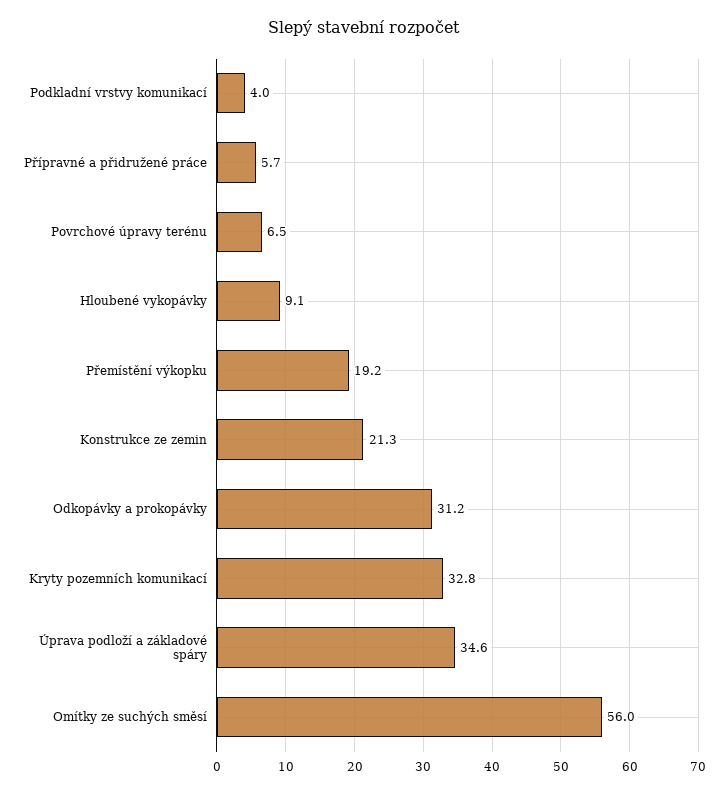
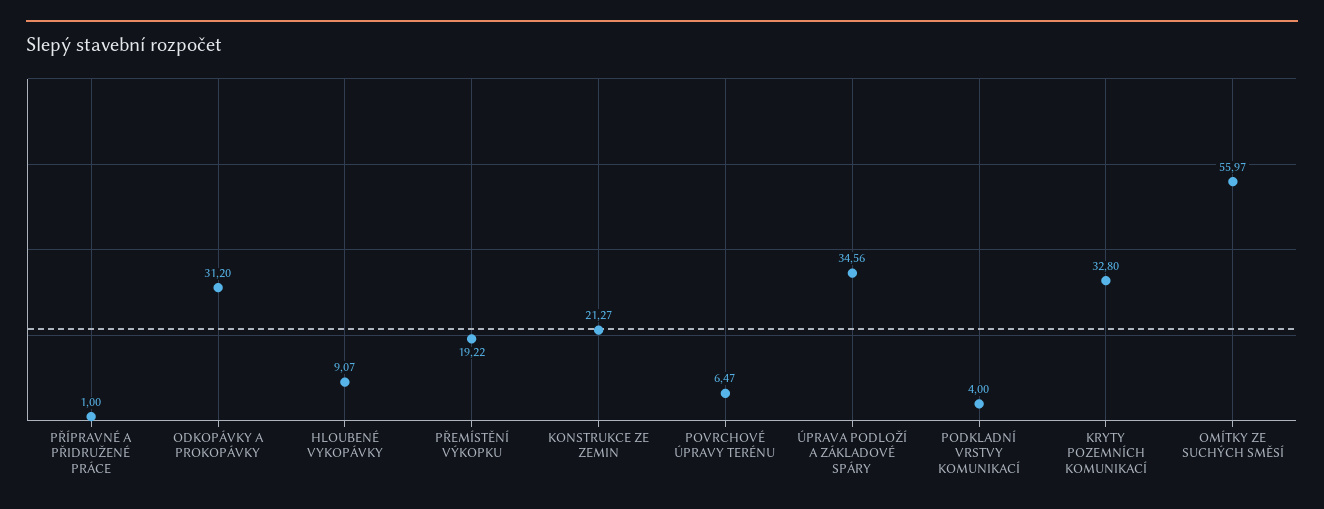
  {
    "Podkladní vrstvy komunikací": 4,
-   "Přípravné a přidružené práce": 5.7,
+   "Přípravné a přidružené práce": 1,
    "Povrchové úpravy terénu": 6.47,
    "Hloubené vykopávky": 9.07,
    "Přemístění výkopku": 19.22,
    "Konstrukce ze zemin": 21.27,
    "Odkopávky a prokopávky": 31.2,
    "Kryty pozemních komunikací": 32.8,
    "Úprava podloží a základové spáry": 34.56,
    "Omítky ze suchých směsí": 55.97
  }

